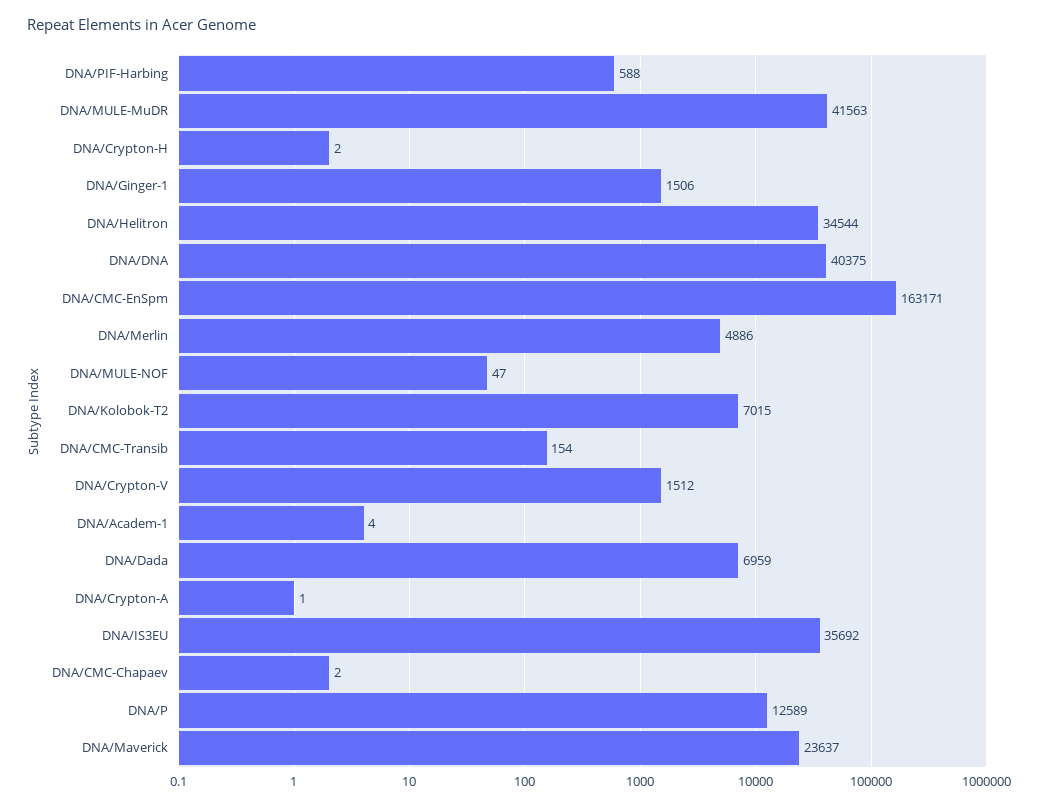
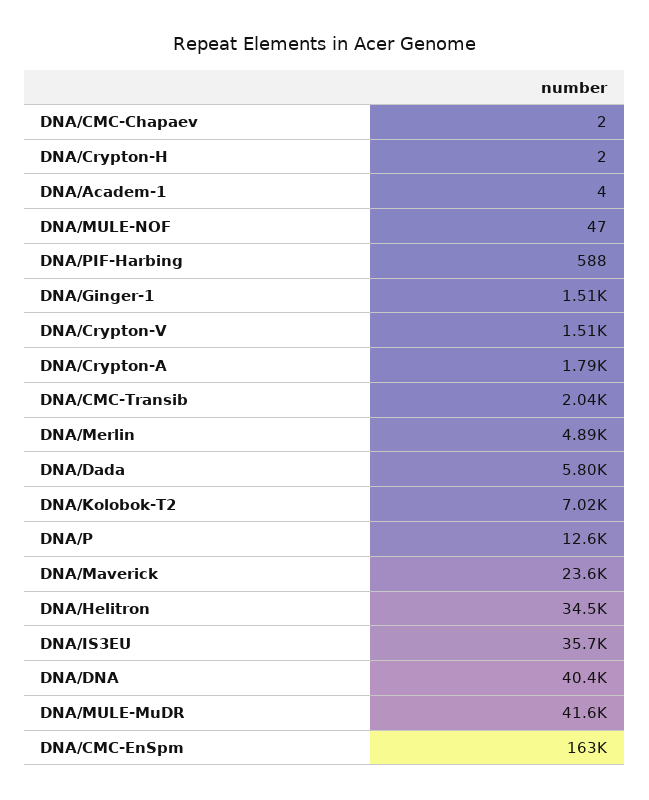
  {
    "DNA/PIF-Harbing": 588,
    "DNA/MULE-MuDR": 41563,
    "DNA/Crypton-H": 2,
    "DNA/Ginger-1": 1506,
    "DNA/Helitron": 34544,
    "DNA/DNA": 40375,
    "DNA/CMC-EnSpm": 163171,
    "DNA/Merlin": 4886,
    "DNA/MULE-NOF": 47,
    "DNA/Kolobok-T2": 7015,
-   "DNA/CMC-Transib": 154,
+   "DNA/CMC-Transib": 2040,
    "DNA/Crypton-V": 1512,
    "DNA/Academ-1": 4,
-   "DNA/Dada": 6959,
+   "DNA/Dada": 5800,
-   "DNA/Crypton-A": 1,
+   "DNA/Crypton-A": 1790,
    "DNA/IS3EU": 35692,
    "DNA/CMC-Chapaev": 2,
    "DNA/P": 12589,
    "DNA/Maverick": 23637
  }

